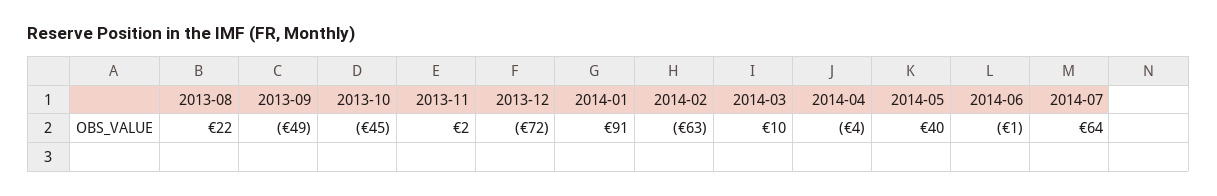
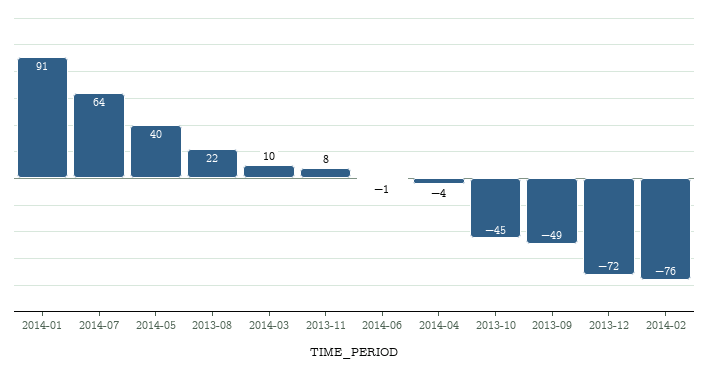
  {
    "2013-08": 22,
    "2013-09": -49,
    "2013-10": -45,
-   "2013-11": 2,
+   "2013-11": 8,
    "2013-12": -72,
    "2014-01": 91,
-   "2014-02": -63,
+   "2014-02": -76,
    "2014-03": 10,
    "2014-04": -4,
    "2014-05": 40,
    "2014-06": -1,
    "2014-07": 64
  }

